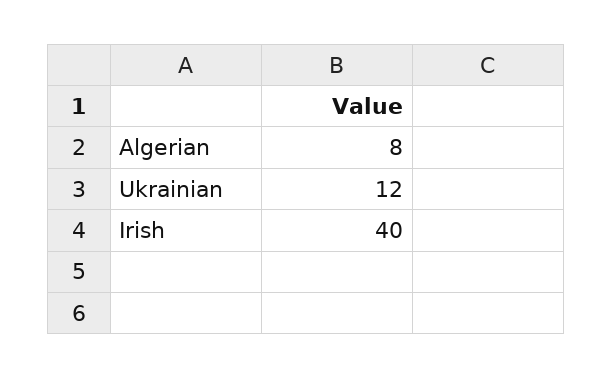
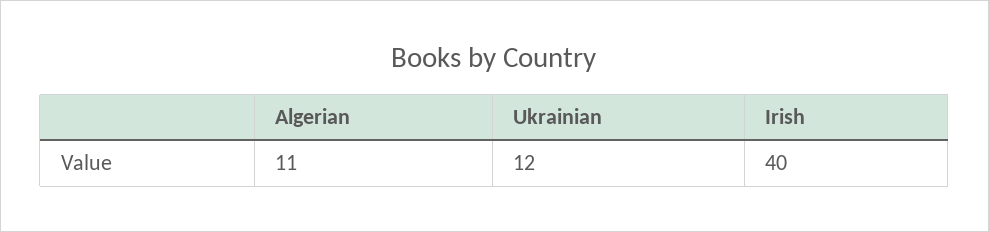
  {
-   "Algerian": 8,
+   "Algerian": 11,
    "Ukrainian": 12,
    "Irish": 40
  }

